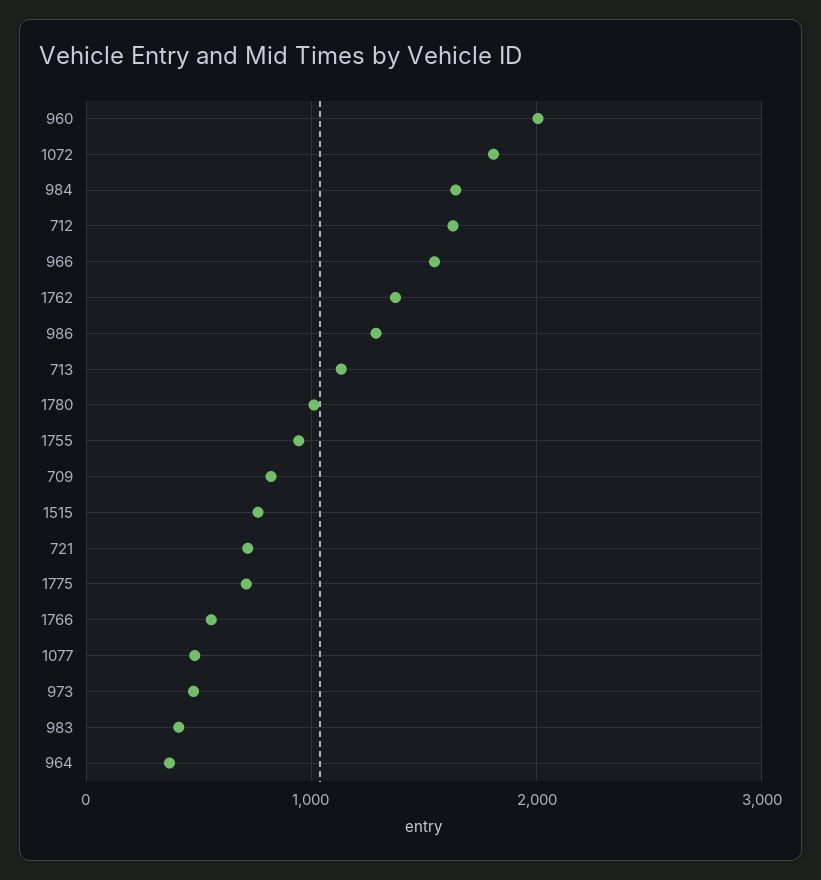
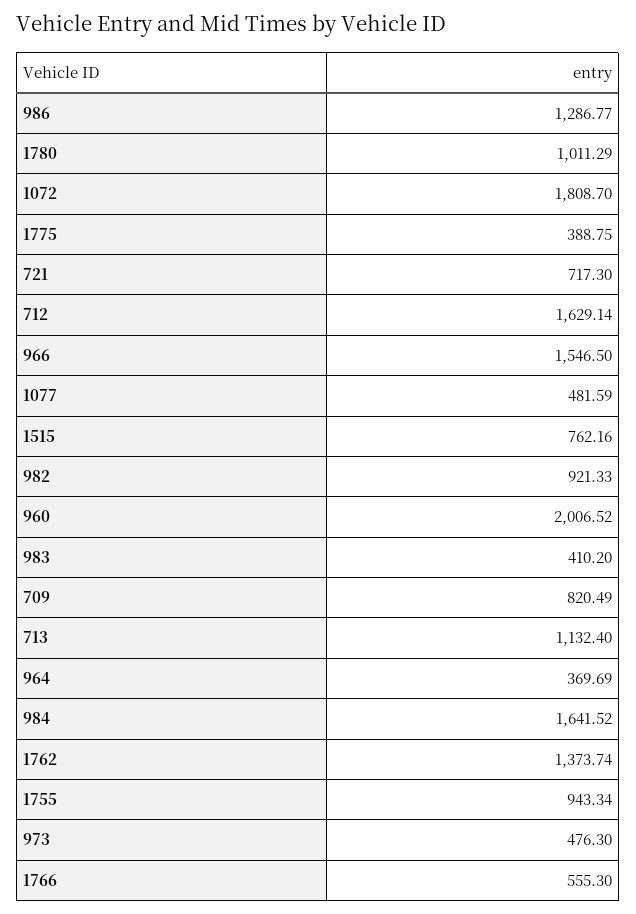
  {
    "960": 2006.52,
    "1072": 1808.7,
    "984": 1641.52,
    "712": 1629.14,
    "966": 1546.5,
    "1762": 1373.74,
    "986": 1286.77,
    "713": 1132.4,
    "1780": 1011.29,
    "1755": 943.34,
    "709": 820.49,
    "1515": 762.16,
    "721": 717.3,
-   "1775": 700,
+   "1775": 388.75,
    "1766": 555.3,
    "1077": 481.59,
    "973": 476.3,
    "983": 410.2,
-   "964": 369.69
+   "964": 369.69,
+   "982": 921.33
  }

